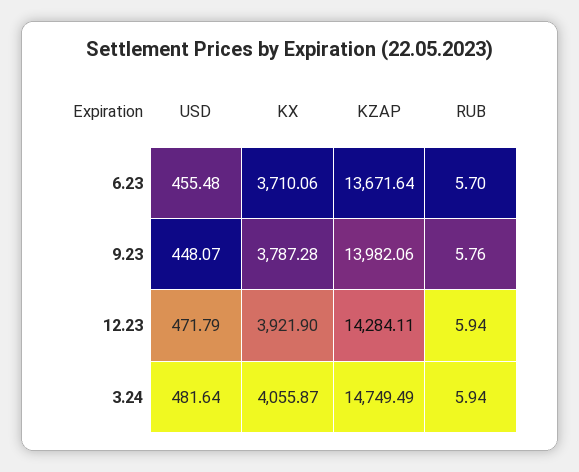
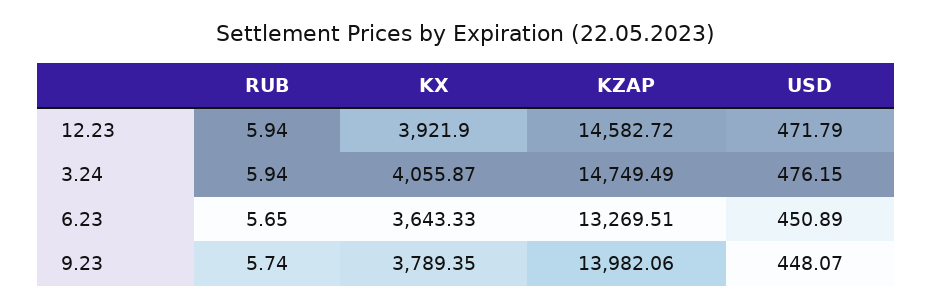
  {
    "USD": {
-     "6.23": 455.48,
+     "6.23": 450.89,
      "9.23": 448.07,
      "12.23": 471.79,
-     "3.24": 481.64
+     "3.24": 476.15
    },
    "KX": {
-     "6.23": 3710.06,
+     "6.23": 3643.33,
-     "9.23": 3787.28,
+     "9.23": 3789.35,
      "12.23": 3921.9,
      "3.24": 4055.87
    },
    "KZAP": {
-     "6.23": 13671.64,
+     "6.23": 13269.51,
      "9.23": 13982.06,
-     "12.23": 14284.11,
+     "12.23": 14582.72,
      "3.24": 14749.49
    },
    "RUB": {
-     "6.23": 5.7,
+     "6.23": 5.65,
-     "9.23": 5.76,
+     "9.23": 5.74,
      "12.23": 5.94,
      "3.24": 5.94
    }
  }

